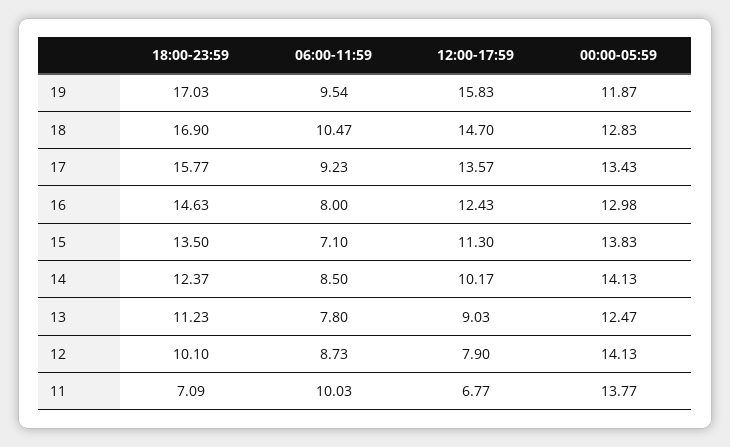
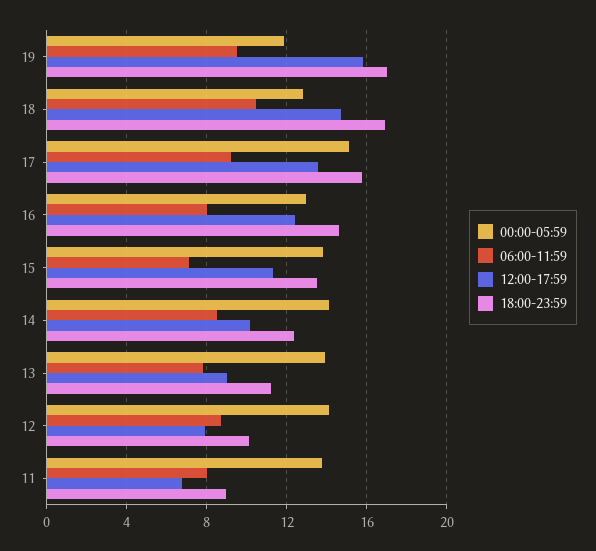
  {
    "18:00-23:59": {
      "19": 17.03,
      "18": 16.9,
      "17": 15.77,
      "16": 14.63,
      "15": 13.5,
      "14": 12.37,
      "13": 11.23,
      "12": 10.1,
-     "11": 7.09
+     "11": 9
    },
    "06:00-11:59": {
      "19": 9.54,
      "18": 10.47,
      "17": 9.23,
      "16": 8,
      "15": 7.1,
      "14": 8.5,
      "13": 7.8,
      "12": 8.73,
-     "11": 10.03
+     "11": 8
    },
    "12:00-17:59": {
      "19": 15.83,
      "18": 14.7,
      "17": 13.57,
      "16": 12.43,
      "15": 11.3,
      "14": 10.17,
      "13": 9.03,
      "12": 7.9,
      "11": 6.77
    },
    "00:00-05:59": {
      "19": 11.87,
      "18": 12.83,
-     "17": 13.43,
+     "17": 15,
      "16": 12.98,
      "15": 13.83,
      "14": 14.13,
-     "13": 12.47,
+     "13": 14,
      "12": 14.13,
      "11": 13.77
    }
  }

